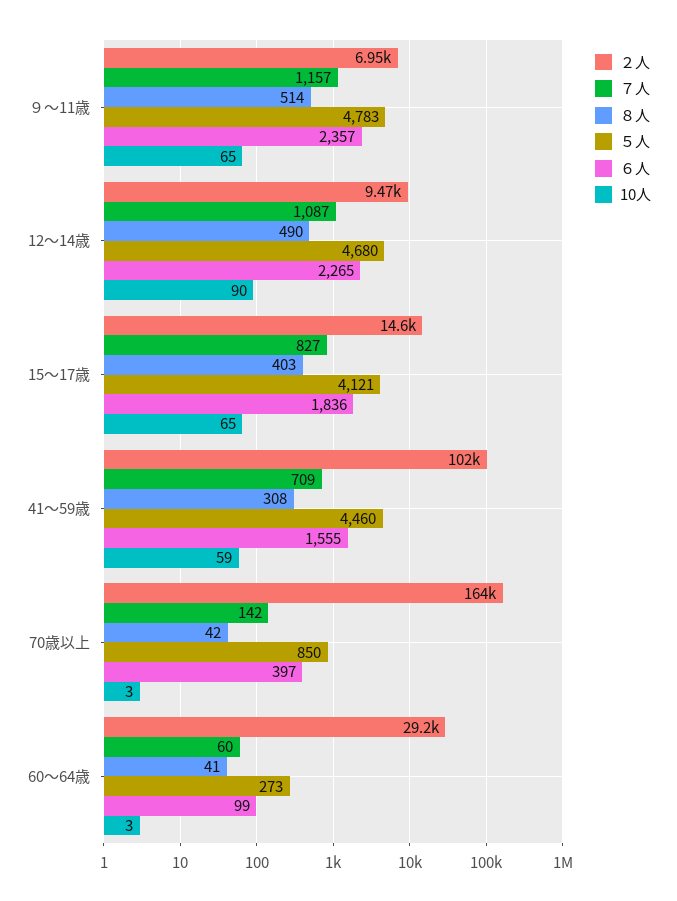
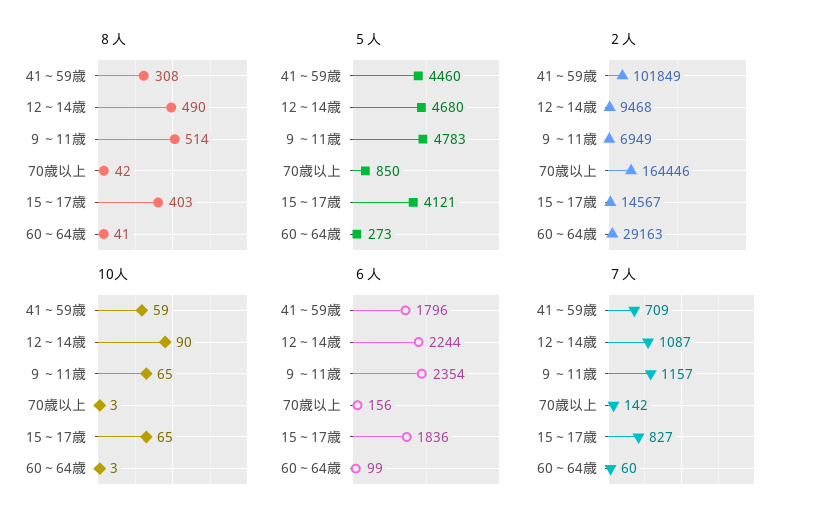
  {
    "２人": {
      "９～11歳": 6949,
      "12～14歳": 9468,
      "15～17歳": 14567,
      "41～59歳": 101849,
      "70歳以上": 164446,
      "60～64歳": 29163
    },
    "７人": {
      "９～11歳": 1157,
      "12～14歳": 1087,
      "15～17歳": 827,
      "41～59歳": 709,
      "70歳以上": 142,
      "60～64歳": 60
    },
    "８人": {
      "９～11歳": 514,
      "12～14歳": 490,
      "15～17歳": 403,
      "41～59歳": 308,
      "70歳以上": 42,
      "60～64歳": 41
    },
    "５人": {
      "９～11歳": 4783,
      "12～14歳": 4680,
      "15～17歳": 4121,
      "41～59歳": 4460,
      "70歳以上": 850,
      "60～64歳": 273
    },
    "６人": {
-     "９～11歳": 2357,
+     "９～11歳": 2354,
-     "12～14歳": 2265,
+     "12～14歳": 2244,
      "15～17歳": 1836,
-     "41～59歳": 1555,
+     "41～59歳": 1796,
-     "70歳以上": 397,
+     "70歳以上": 156,
      "60～64歳": 99
    },
    "10人": {
      "９～11歳": 65,
      "12～14歳": 90,
      "15～17歳": 65,
      "41～59歳": 59,
      "70歳以上": 3,
      "60～64歳": 3
    }
  }

